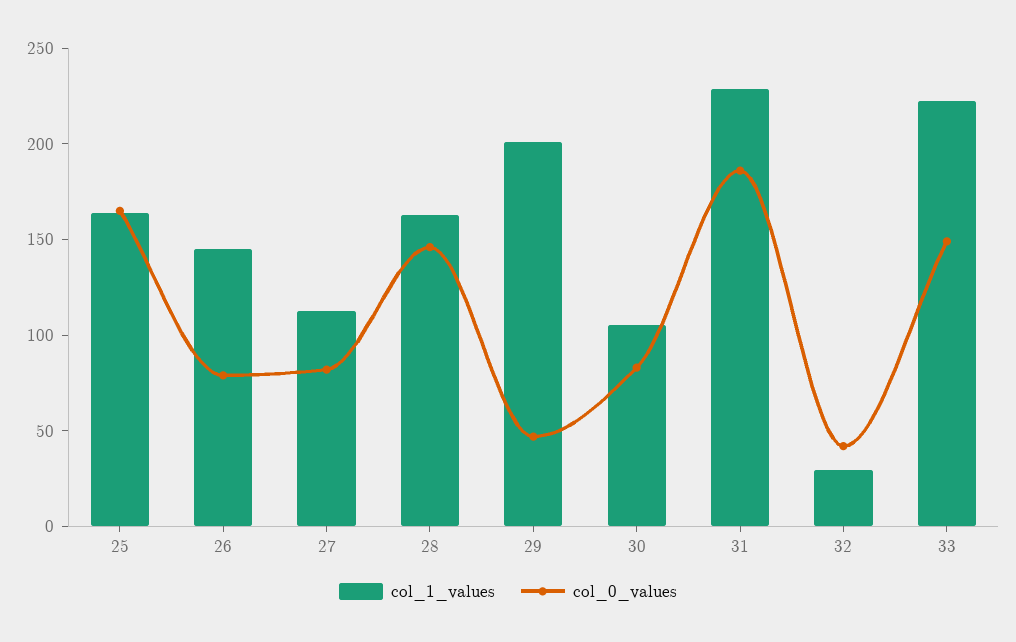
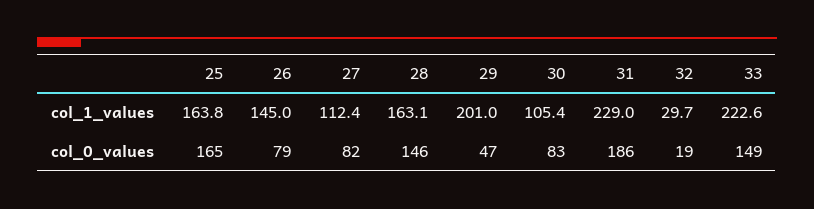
  {
    "col_1_values": {
      "25": 163.8,
      "26": 145,
      "27": 112.4,
      "28": 163.1,
      "29": 201,
      "30": 105.4,
      "31": 229,
      "32": 29.7,
      "33": 222.6
    },
    "col_0_values": {
      "25": 165,
      "26": 79,
      "27": 82,
      "28": 146,
      "29": 47,
      "30": 83,
      "31": 186,
-     "32": 40,
+     "32": 19,
      "33": 149
    }
  }

